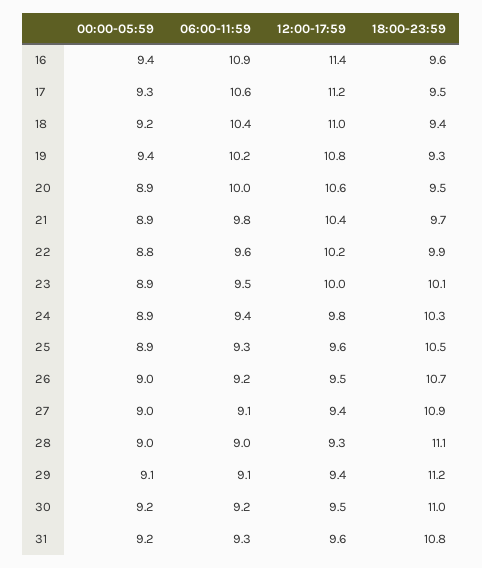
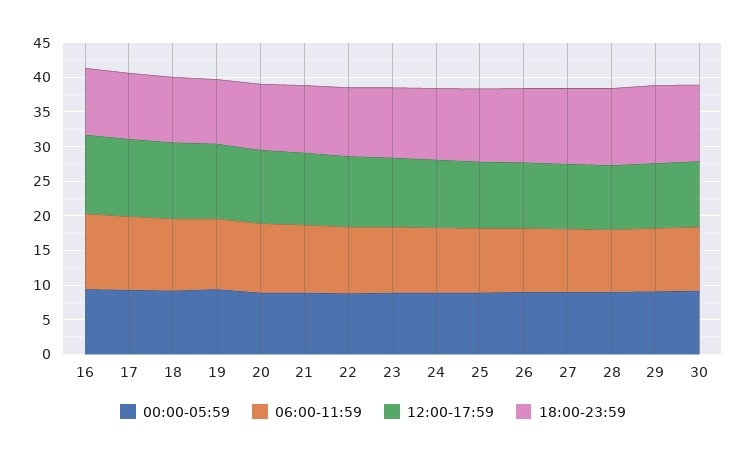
  {
    "00:00-05:59": {
      "16": 9.4,
      "17": 9.3,
      "18": 9.2,
      "19": 9.4,
      "20": 8.9,
      "21": 8.9,
      "22": 8.8,
      "23": 8.9,
      "24": 8.9,
      "25": 8.9,
      "26": 9,
      "27": 9,
      "28": 9,
      "29": 9.1,
-     "30": 9.2,
+     "30": 9.2
-     "31": 9.2
    },
    "06:00-11:59": {
      "16": 10.9,
      "17": 10.6,
      "18": 10.4,
      "19": 10.2,
      "20": 10,
      "21": 9.8,
      "22": 9.6,
      "23": 9.5,
      "24": 9.4,
      "25": 9.3,
      "26": 9.2,
      "27": 9.1,
      "28": 9,
      "29": 9.1,
-     "30": 9.2,
+     "30": 9.2
-     "31": 9.3
    },
    "12:00-17:59": {
      "16": 11.4,
      "17": 11.2,
      "18": 11,
      "19": 10.8,
      "20": 10.6,
      "21": 10.4,
      "22": 10.2,
      "23": 10,
      "24": 9.8,
      "25": 9.6,
      "26": 9.5,
      "27": 9.4,
      "28": 9.3,
      "29": 9.4,
-     "30": 9.5,
+     "30": 9.5
-     "31": 9.6
    },
    "18:00-23:59": {
      "16": 9.6,
      "17": 9.5,
      "18": 9.4,
      "19": 9.3,
      "20": 9.5,
      "21": 9.7,
      "22": 9.9,
      "23": 10.1,
      "24": 10.3,
      "25": 10.5,
      "26": 10.7,
      "27": 10.9,
      "28": 11.1,
      "29": 11.2,
-     "30": 11,
+     "30": 11
-     "31": 10.8
    }
  }

